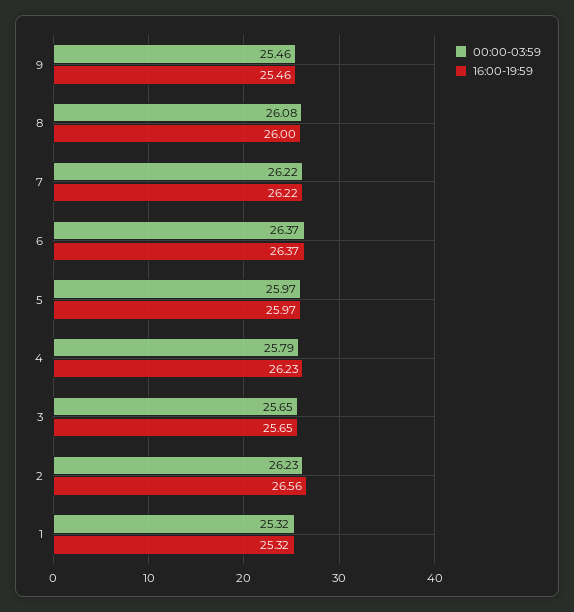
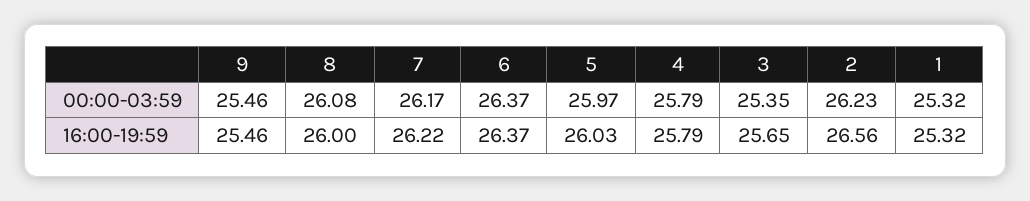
  {
    "00:00-03:59": {
      "9": 25.46,
      "8": 26.08,
-     "7": 26.22,
+     "7": 26.17,
      "6": 26.37,
      "5": 25.97,
      "4": 25.79,
-     "3": 25.65,
+     "3": 25.35,
      "2": 26.23,
      "1": 25.32
    },
    "16:00-19:59": {
      "9": 25.46,
      "8": 26,
      "7": 26.22,
      "6": 26.37,
-     "5": 25.97,
+     "5": 26.03,
-     "4": 26.23,
+     "4": 25.79,
      "3": 25.65,
      "2": 26.56,
      "1": 25.32
    }
  }

